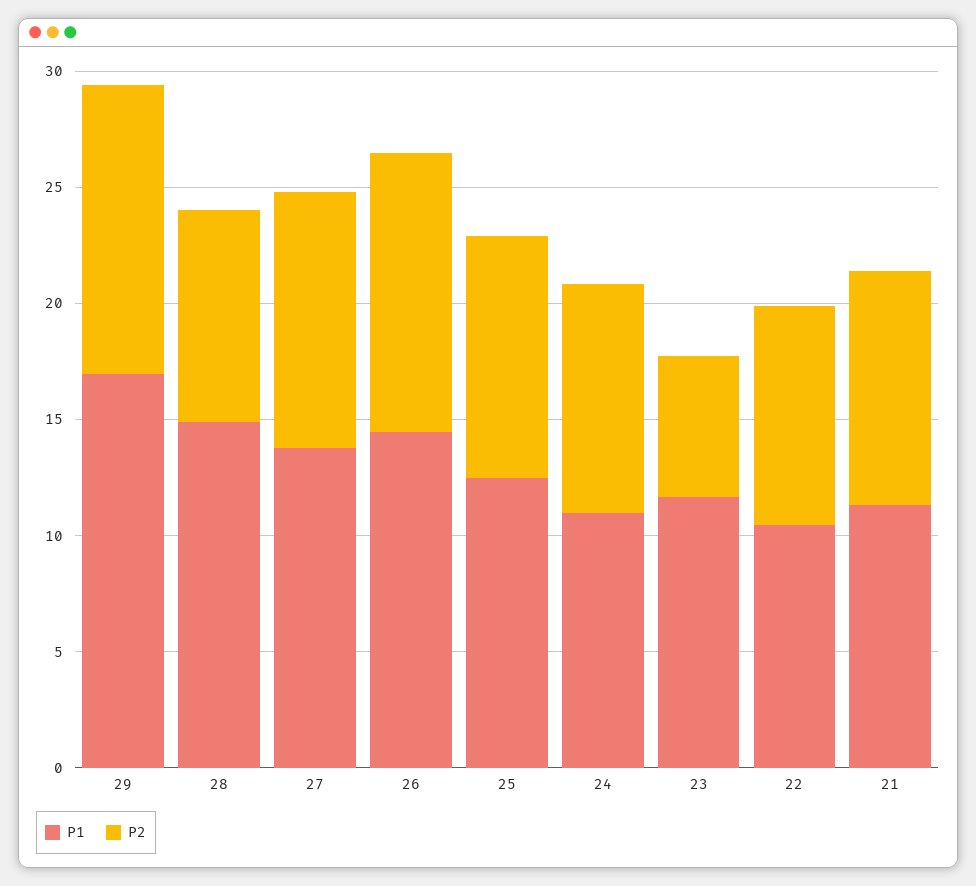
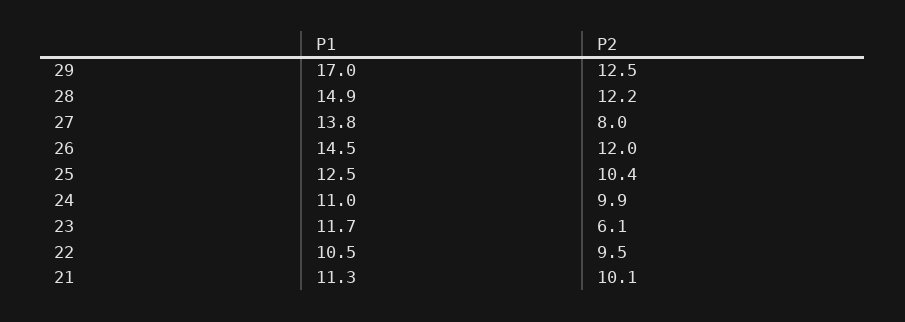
  {
    "P1": {
      "29": 17,
      "28": 14.9,
      "27": 13.8,
      "26": 14.5,
      "25": 12.5,
      "24": 11,
      "23": 11.7,
      "22": 10.5,
      "21": 11.3
    },
    "P2": {
      "29": 12.5,
-     "28": 9,
+     "28": 12.2,
-     "27": 11,
+     "27": 8,
      "26": 12,
      "25": 10.4,
      "24": 9.9,
      "23": 6.1,
      "22": 9.5,
      "21": 10.1
    }
  }

